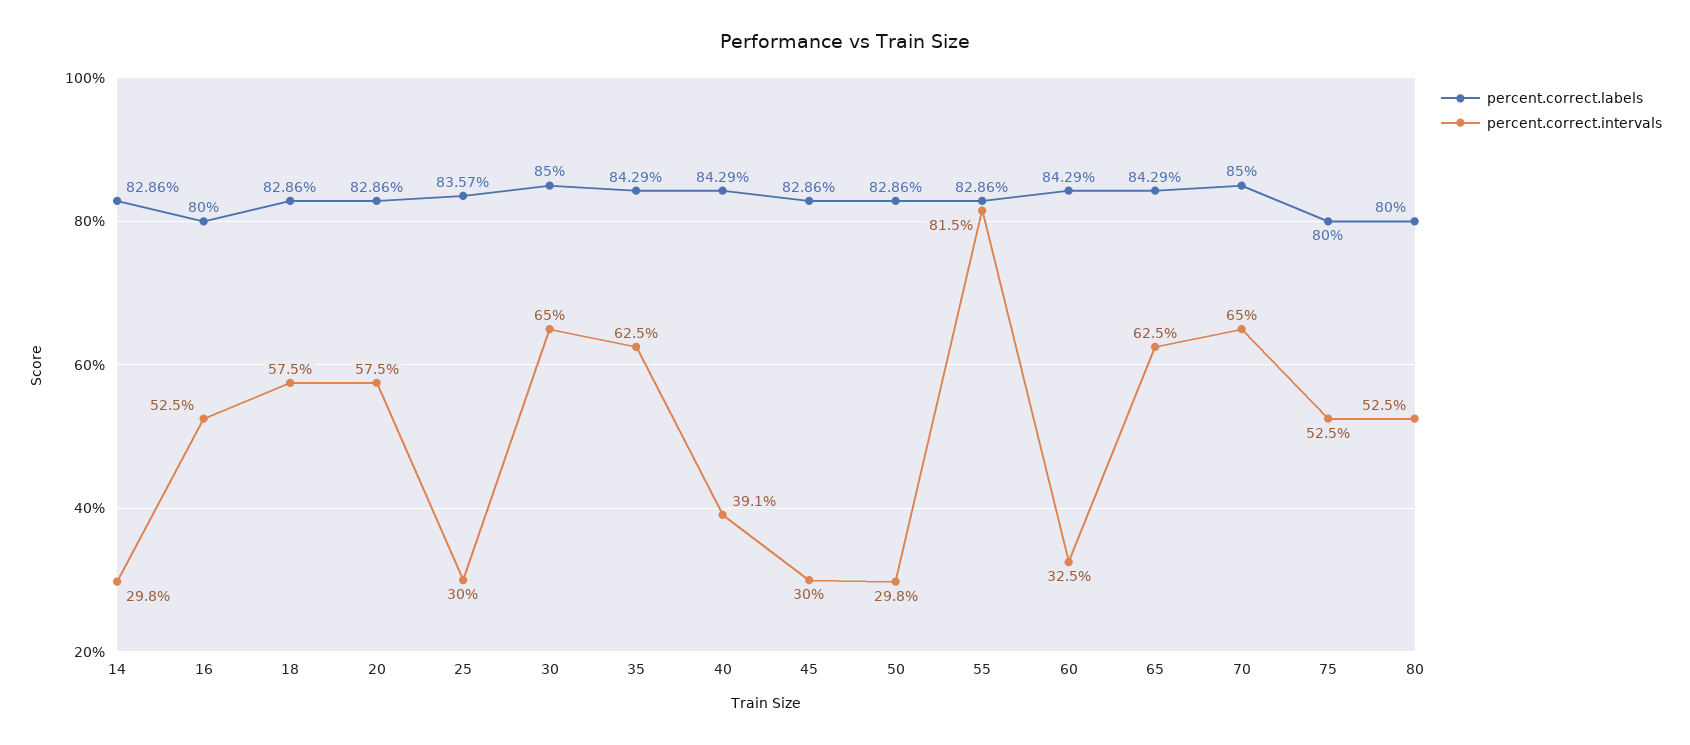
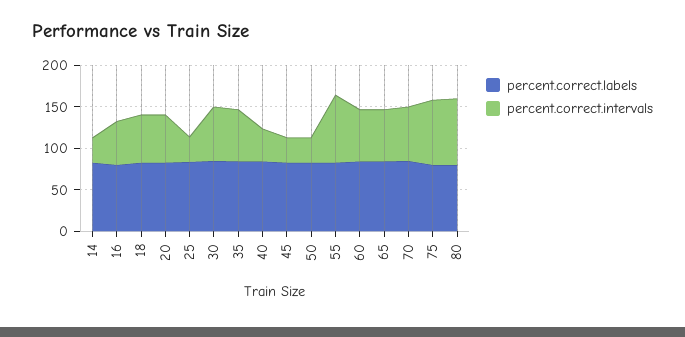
  {
    "percent.correct.labels": {
      "14": 82.86,
      "16": 80,
      "18": 82.86,
      "20": 82.86,
      "25": 83.57,
      "30": 85,
      "35": 84.29,
      "40": 84.29,
      "45": 82.86,
      "50": 82.86,
      "55": 82.86,
      "60": 84.29,
      "65": 84.29,
      "70": 85,
      "75": 80,
      "80": 80
    },
    "percent.correct.intervals": {
      "14": 29.8,
      "16": 52.5,
      "18": 57.5,
      "20": 57.5,
      "25": 30,
      "30": 65,
      "35": 62.5,
      "40": 39.1,
      "45": 30,
      "50": 29.8,
      "55": 81.5,
-     "60": 32.5,
+     "60": 60,
      "65": 62.5,
      "70": 65,
-     "75": 52.5,
+     "75": 80,
-     "80": 52.5
+     "80": 80
    }
  }

